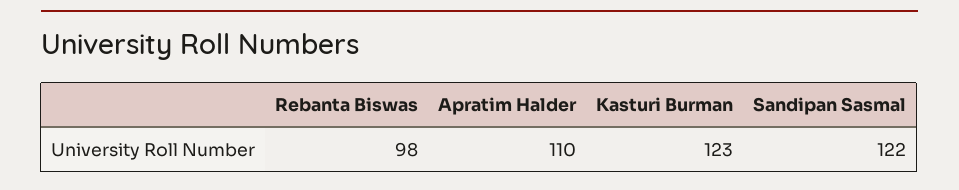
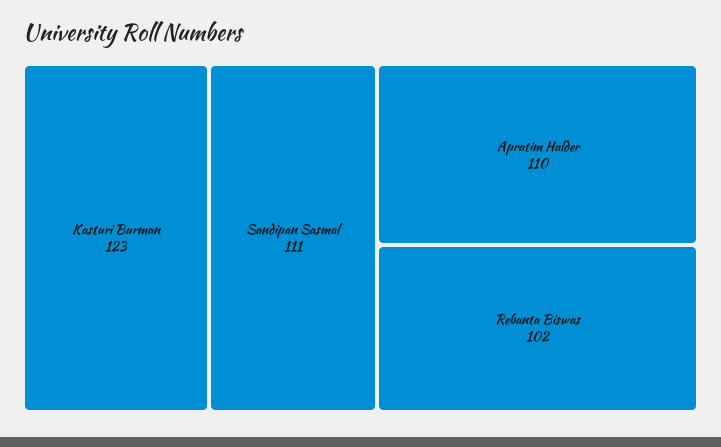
  {
-   "Rebanta Biswas": 98,
+   "Rebanta Biswas": 102,
    "Apratim Halder": 110,
    "Kasturi Burman": 123,
-   "Sandipan Sasmal": 122
+   "Sandipan Sasmal": 111
  }

